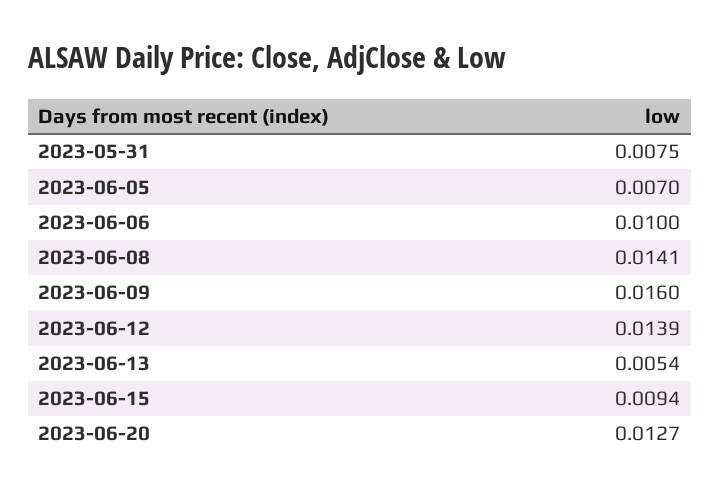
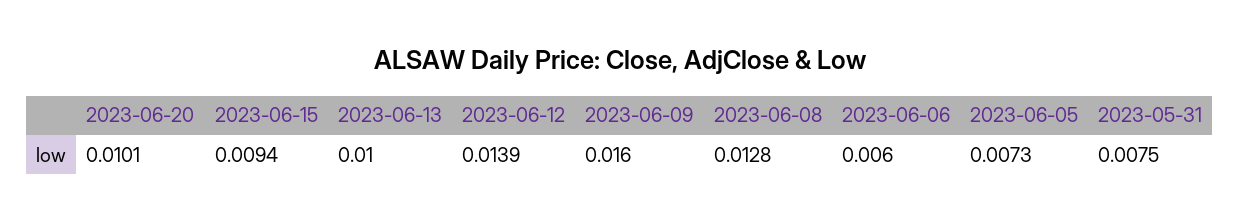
  {
    "2023-05-31": 0.0075,
-   "2023-06-05": 0.007,
+   "2023-06-05": 0.0073,
-   "2023-06-06": 0.01,
+   "2023-06-06": 0.006,
-   "2023-06-08": 0.0141,
+   "2023-06-08": 0.0128,
    "2023-06-09": 0.016,
    "2023-06-12": 0.0139,
-   "2023-06-13": 0.0054,
+   "2023-06-13": 0.01,
    "2023-06-15": 0.0094,
-   "2023-06-20": 0.0127
+   "2023-06-20": 0.0101
  }

